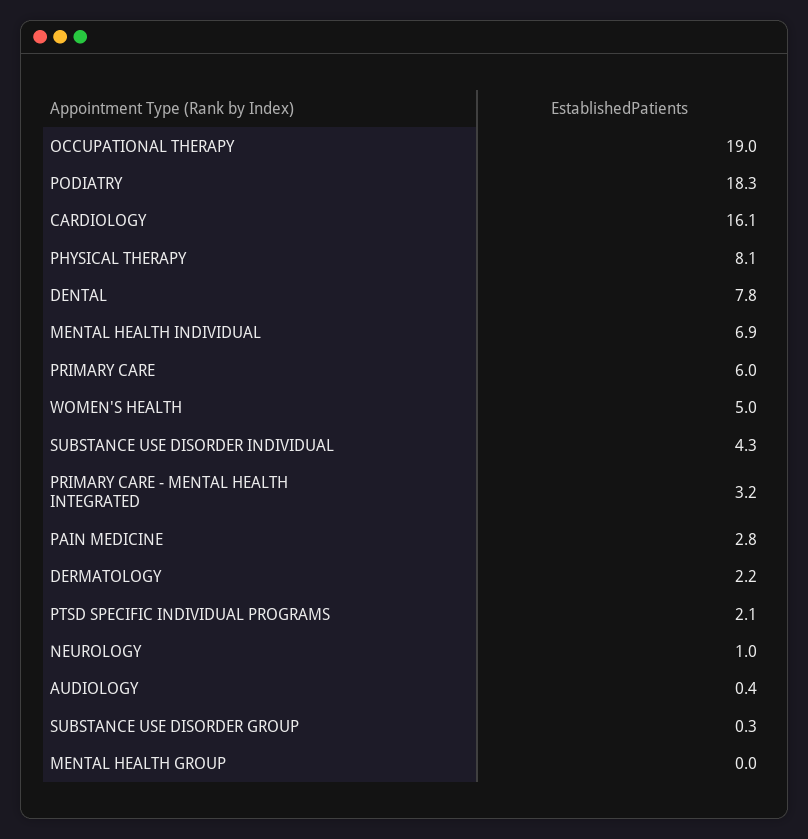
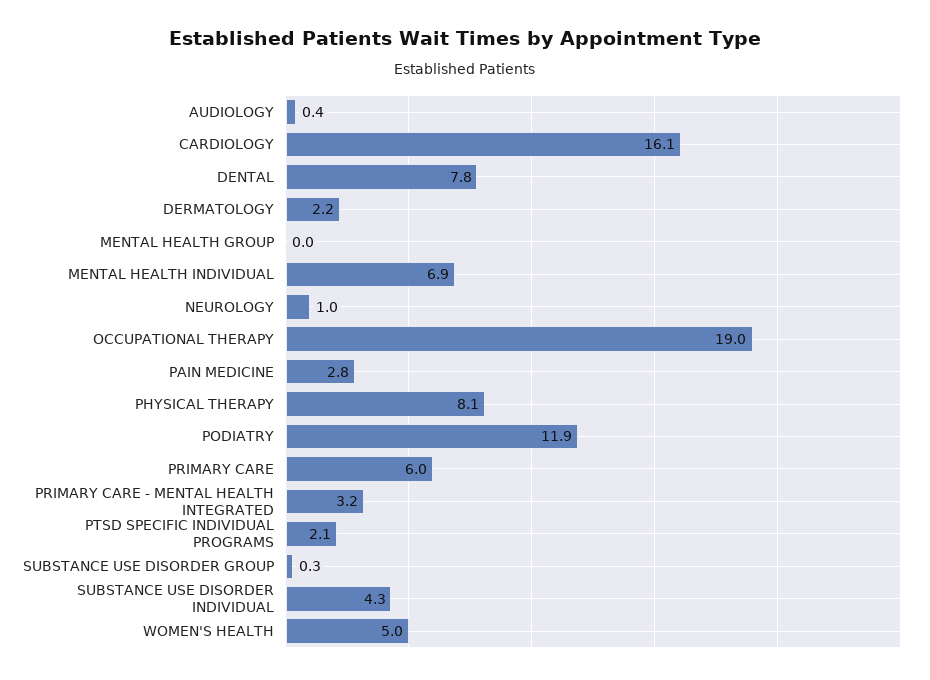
  {
    "OCCUPATIONAL THERAPY": 19,
-   "PODIATRY": 18.3,
+   "PODIATRY": 11.9,
    "CARDIOLOGY": 16.1,
    "PHYSICAL THERAPY": 8.1,
    "DENTAL": 7.8,
    "MENTAL HEALTH INDIVIDUAL": 6.9,
    "PRIMARY CARE": 6,
    "WOMEN'S HEALTH": 5,
    "SUBSTANCE USE DISORDER INDIVIDUAL": 4.3,
    "PRIMARY CARE - MENTAL HEALTH INTEGRATED": 3.2,
    "PAIN MEDICINE": 2.8,
    "DERMATOLOGY": 2.2,
    "PTSD SPECIFIC INDIVIDUAL PROGRAMS": 2.1,
    "NEUROLOGY": 1,
    "AUDIOLOGY": 0.4,
    "SUBSTANCE USE DISORDER GROUP": 0.3,
    "MENTAL HEALTH GROUP": 0
  }

